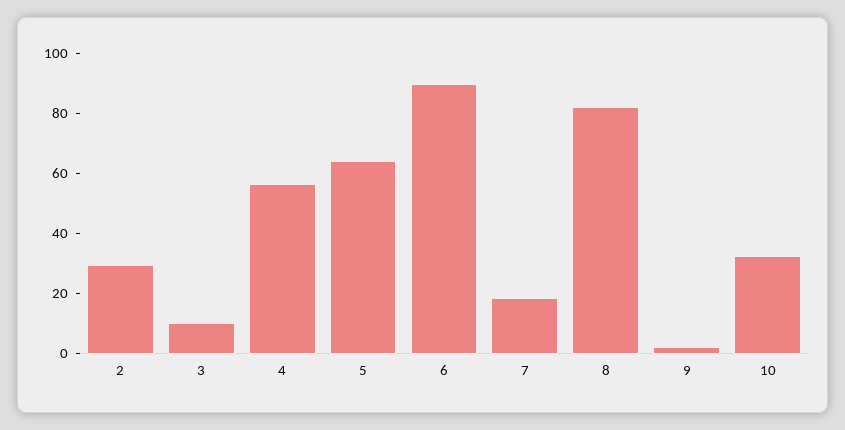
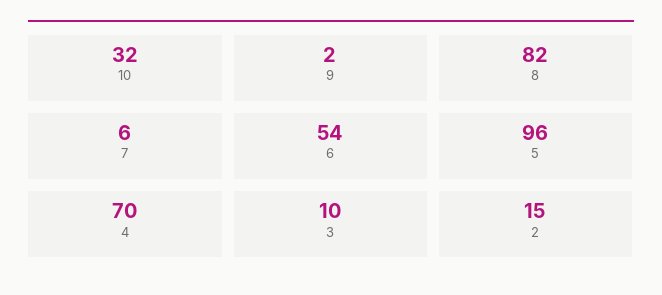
  {
-   "2": 30,
+   "2": 15,
    "3": 10,
-   "4": 55,
+   "4": 70,
-   "5": 65,
+   "5": 96,
-   "6": 90,
+   "6": 54,
-   "7": 20,
+   "7": 6,
    "8": 82,
    "9": 2,
    "10": 32
  }

